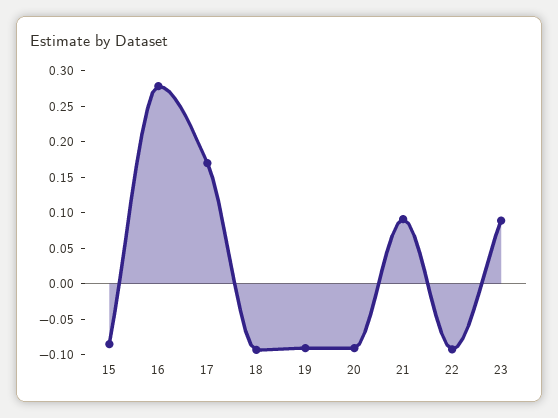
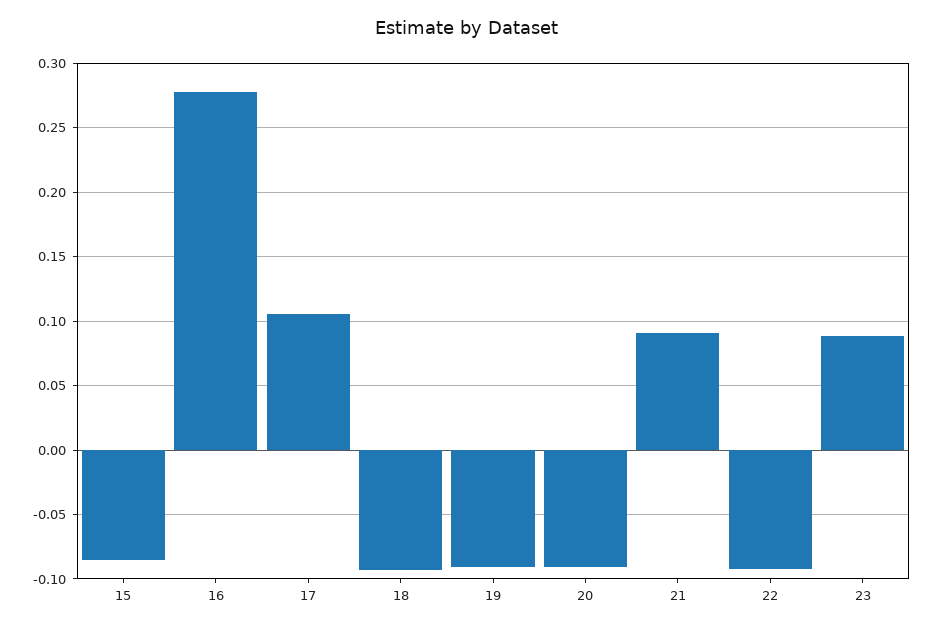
  {
    "15": -0.085,
    "16": 0.28,
-   "17": 0.175,
+   "17": 0.105,
    "18": -0.095,
    "19": -0.09,
    "20": -0.09,
    "21": 0.09,
    "22": -0.09,
    "23": 0.09
  }

